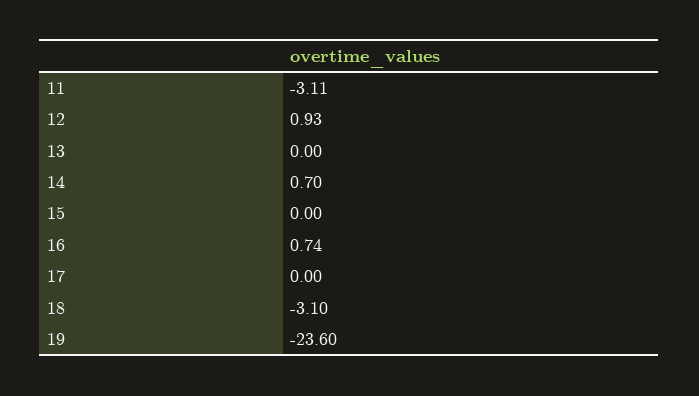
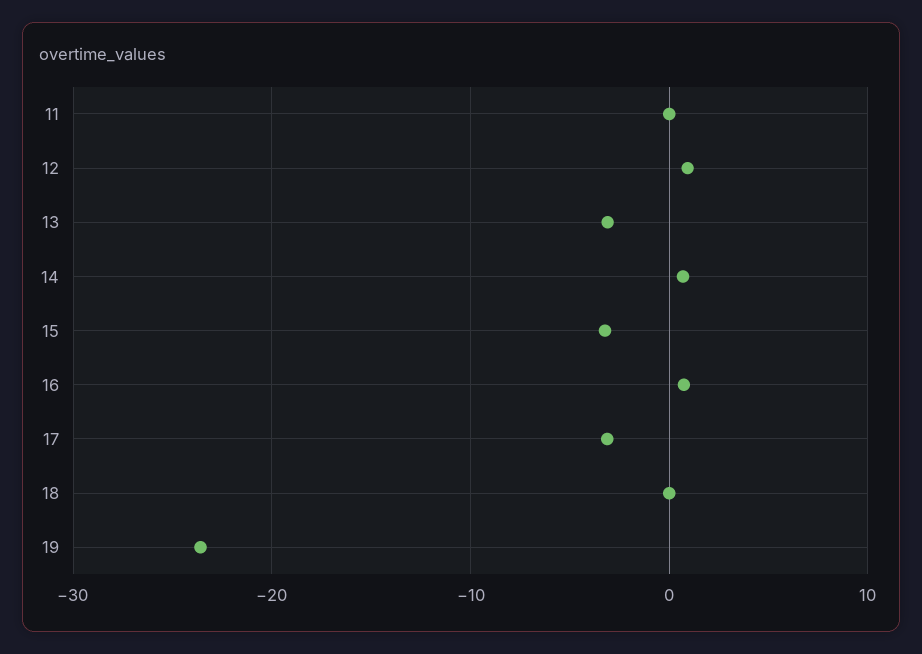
  {
-   "11": -3.11,
+   "11": 0,
    "12": 0.93,
-   "13": 0,
+   "13": -3,
    "14": 0.7,
-   "15": 0,
+   "15": -3,
    "16": 0.74,
-   "17": 0,
+   "17": -3,
-   "18": -3.1,
+   "18": 0,
    "19": -23.6
  }

